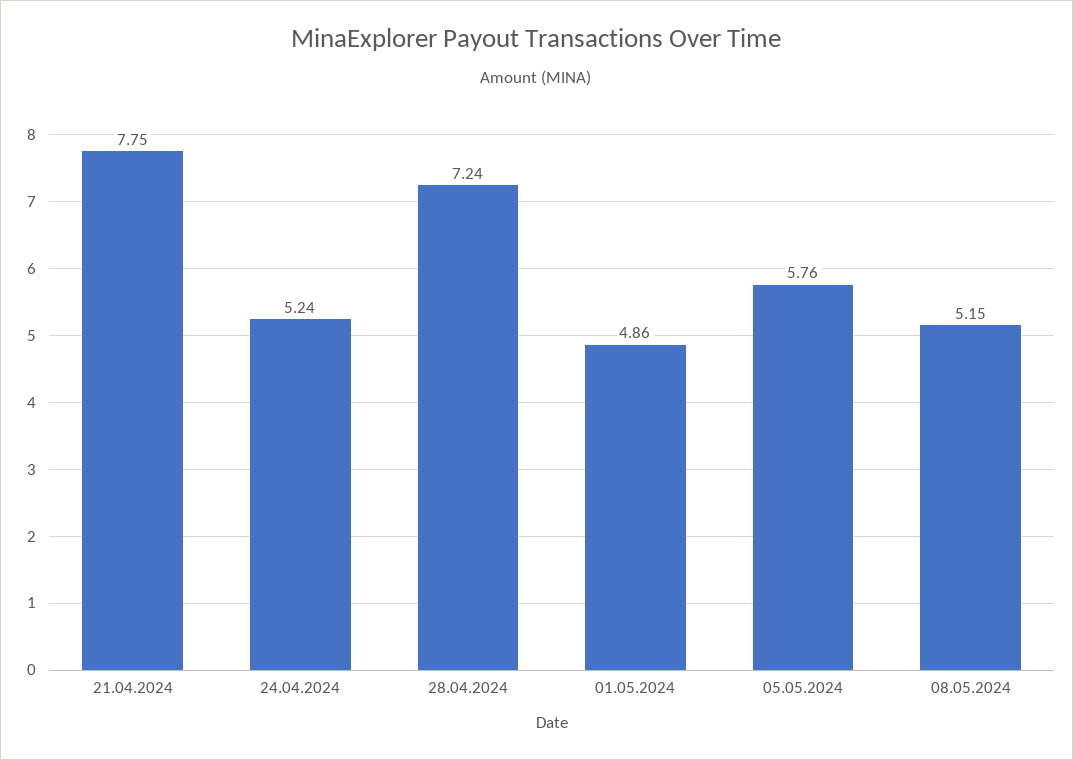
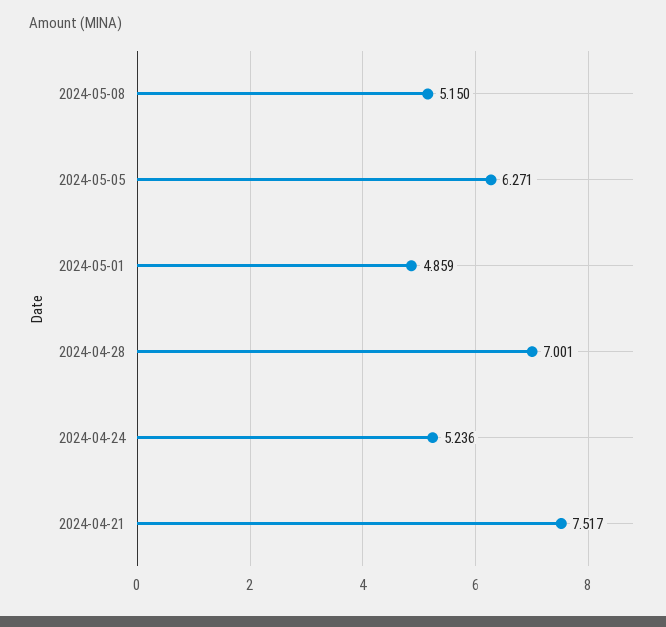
  {
-   "21.04.2024": 7.75,
+   "21.04.2024": 7.517,
    "24.04.2024": 5.236,
-   "28.04.2024": 7.24,
+   "28.04.2024": 7.001,
    "01.05.2024": 4.859,
-   "05.05.2024": 5.76,
+   "05.05.2024": 6.271,
    "08.05.2024": 5.15
  }

